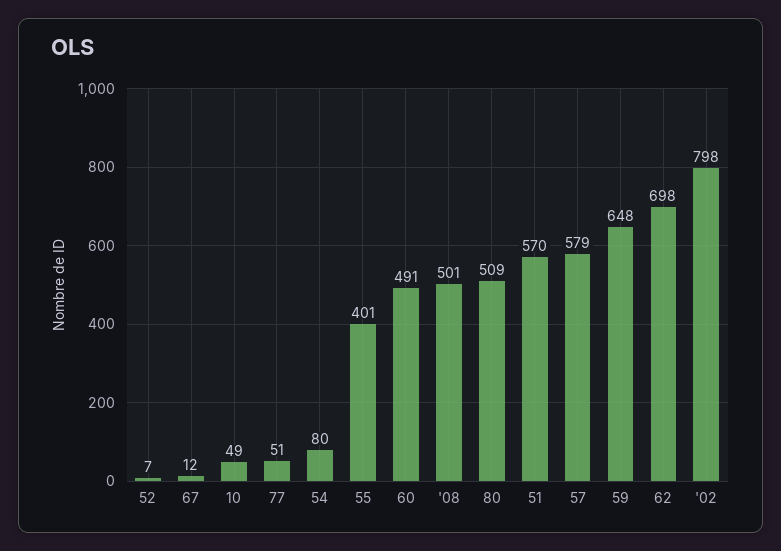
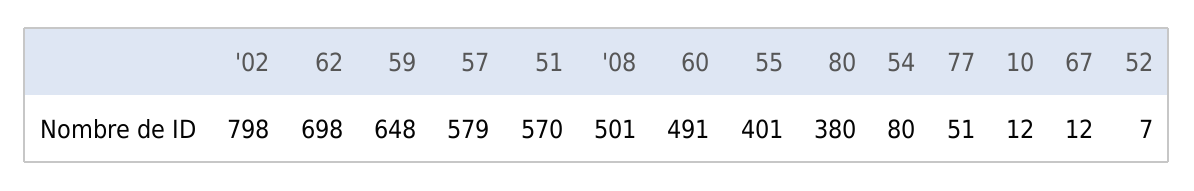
  {
    "52": 7,
    "67": 12,
-   "10": 49,
+   "10": 12,
    "77": 51,
    "54": 80,
    "55": 401,
    "60": 491,
    "'08": 501,
-   "80": 509,
+   "80": 380,
    "51": 570,
    "57": 579,
    "59": 648,
    "62": 698,
    "'02": 798
  }

